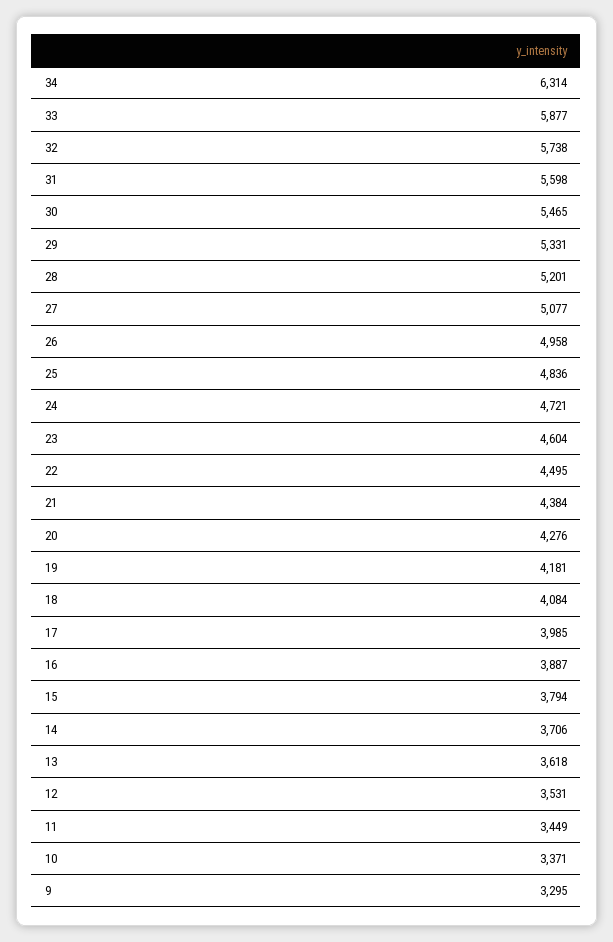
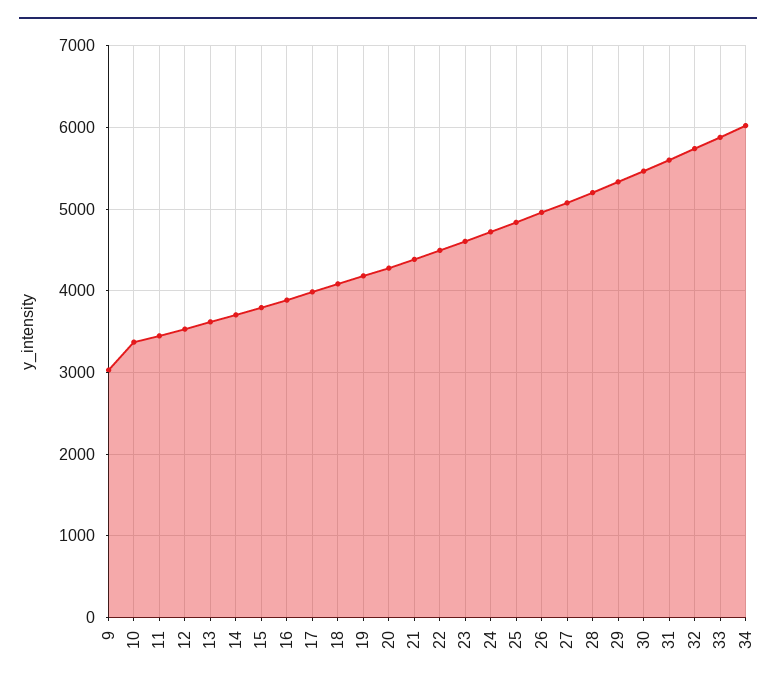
  {
-   "34": 6314,
+   "34": 6000,
    "33": 5877,
    "32": 5738,
    "31": 5598,
    "30": 5465,
    "29": 5331,
    "28": 5201,
    "27": 5077,
    "26": 4958,
    "25": 4836,
    "24": 4721,
    "23": 4604,
    "22": 4495,
    "21": 4384,
    "20": 4276,
    "19": 4181,
    "18": 4084,
    "17": 3985,
    "16": 3887,
    "15": 3794,
    "14": 3706,
    "13": 3618,
    "12": 3531,
    "11": 3449,
    "10": 3371,
-   "9": 3295
+   "9": 3000
  }

